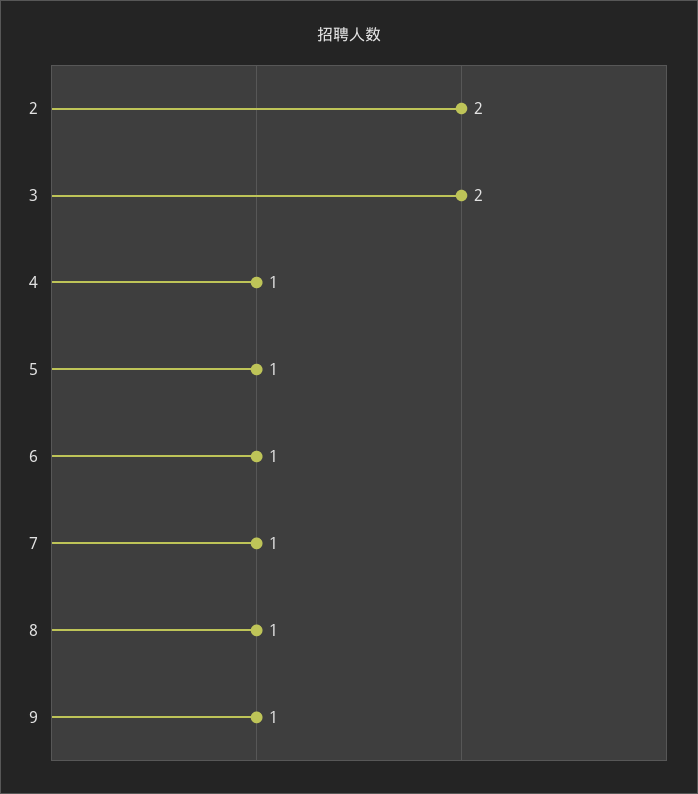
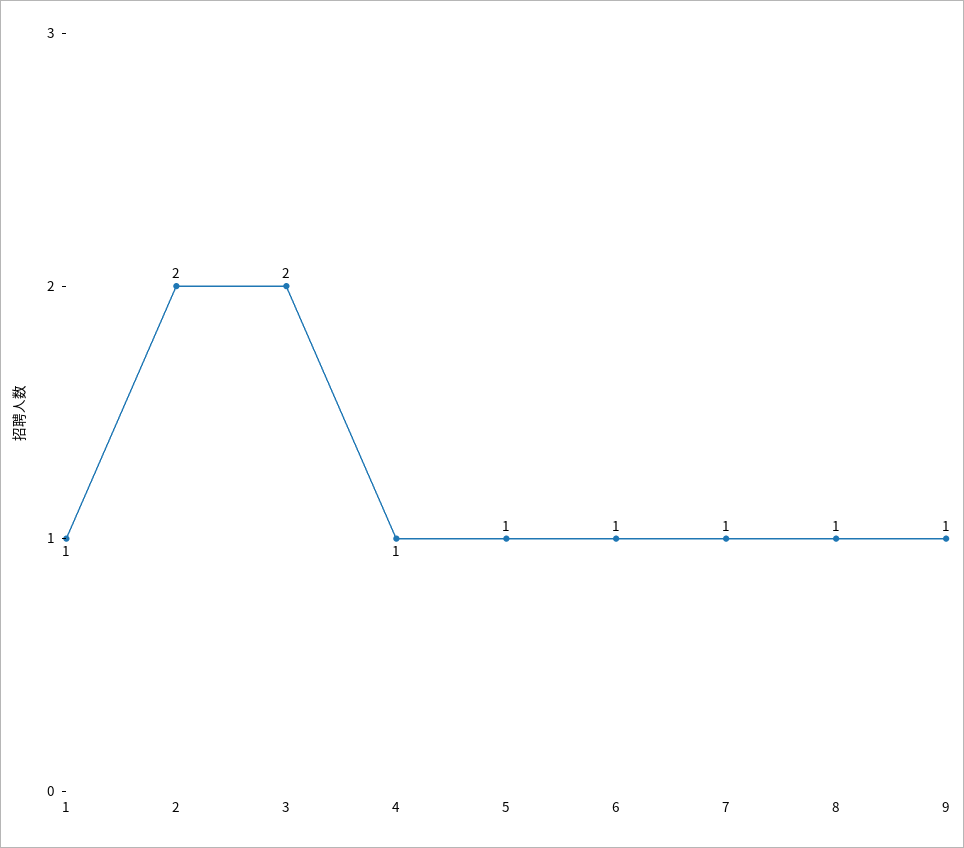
  {
    "2": 2,
    "3": 2,
    "4": 1,
    "5": 1,
    "6": 1,
    "7": 1,
    "8": 1,
-   "9": 1
+   "9": 1,
+   "1": 1
  }

